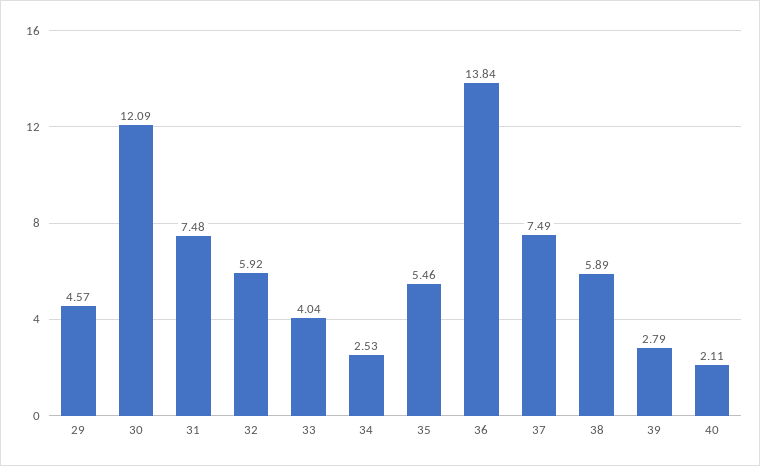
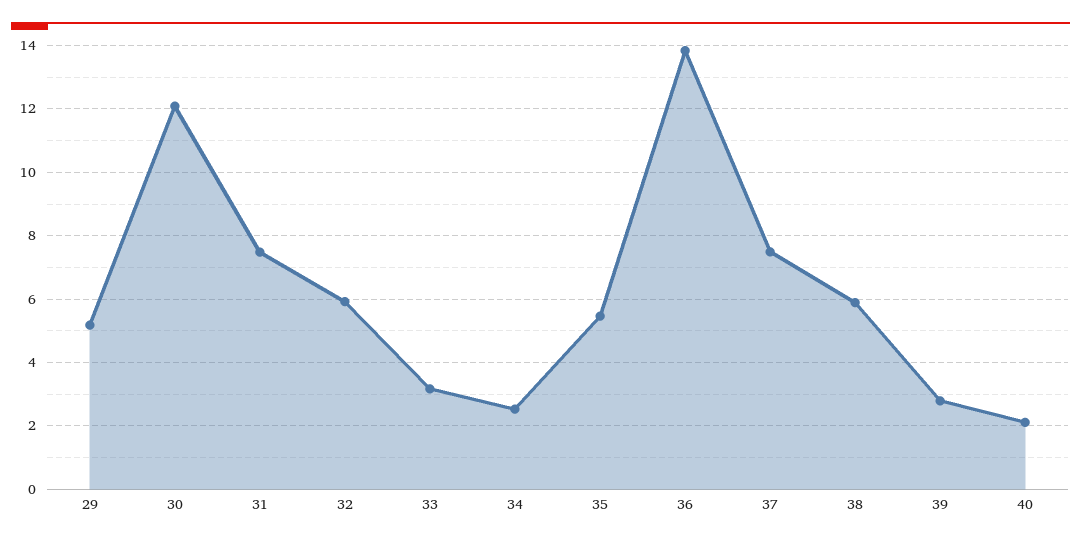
  {
-   "29": 4.57,
+   "29": 5.2,
    "30": 12.09,
    "31": 7.48,
    "32": 5.92,
-   "33": 4.04,
+   "33": 3.2,
    "34": 2.53,
    "35": 5.46,
    "36": 13.84,
    "37": 7.49,
    "38": 5.89,
    "39": 2.79,
    "40": 2.11
  }

